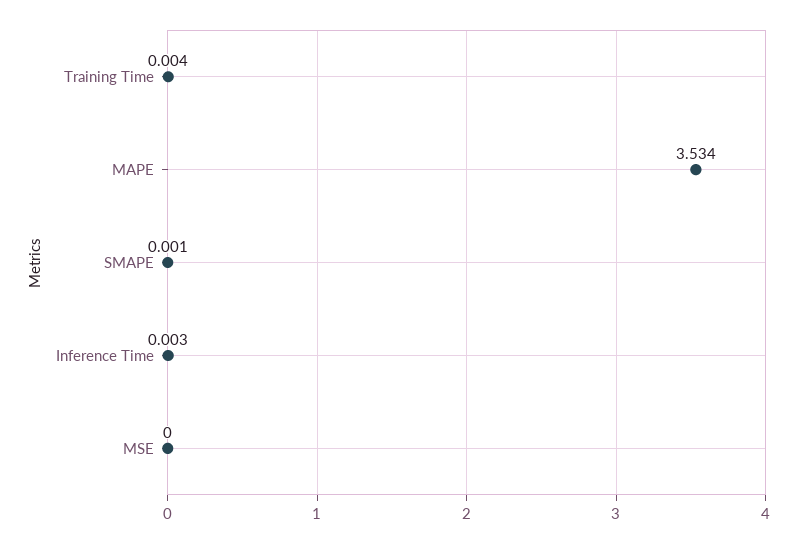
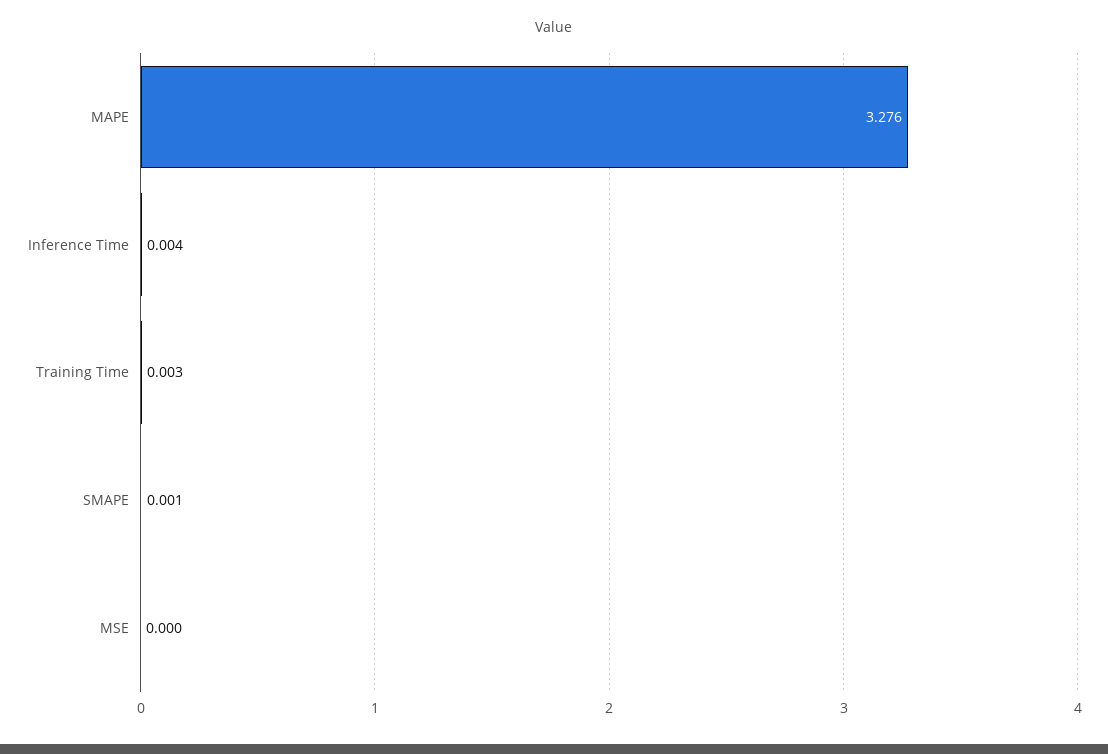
  {
-   "Training Time": 0.004,
+   "Training Time": 0.003,
-   "MAPE": 3.534,
+   "MAPE": 3.276,
    "SMAPE": 0.001,
-   "Inference Time": 0.003,
+   "Inference Time": 0.004,
    "MSE": 0
  }

